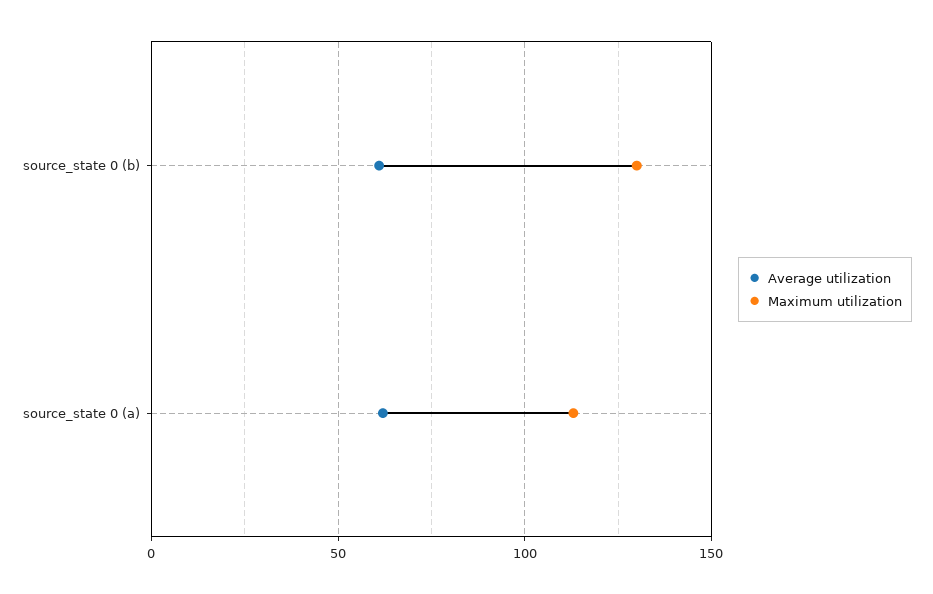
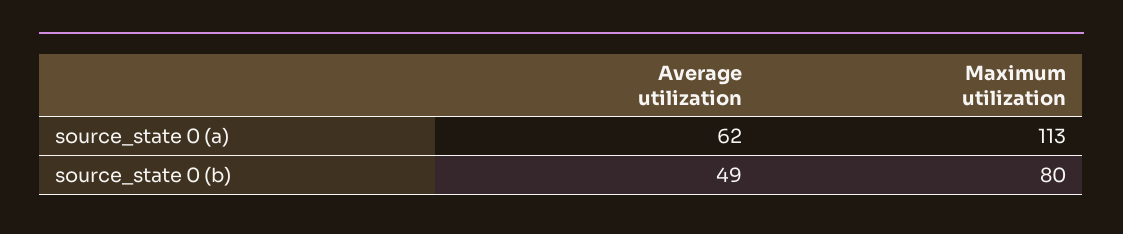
  {
    "Average utilization": {
-     "source_state 0 (b)": 60,
+     "source_state 0 (b)": 49,
      "source_state 0 (a)": 62
    },
    "Maximum utilization": {
-     "source_state 0 (b)": 130,
+     "source_state 0 (b)": 80,
      "source_state 0 (a)": 113
    }
  }

